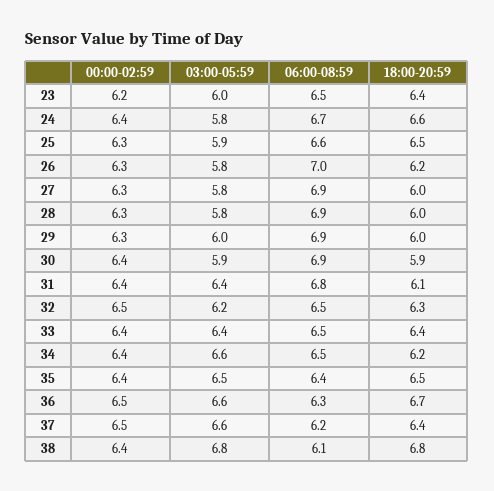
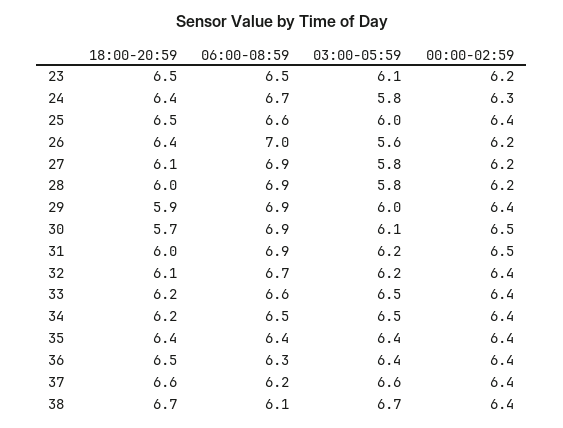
  {
    "00:00-02:59": {
      "23": 6.2,
-     "24": 6.4,
+     "24": 6.3,
-     "25": 6.3,
+     "25": 6.4,
-     "26": 6.3,
+     "26": 6.2,
-     "27": 6.3,
+     "27": 6.2,
-     "28": 6.3,
+     "28": 6.2,
-     "29": 6.3,
+     "29": 6.4,
-     "30": 6.4,
+     "30": 6.5,
-     "31": 6.4,
+     "31": 6.5,
-     "32": 6.5,
+     "32": 6.4,
      "33": 6.4,
      "34": 6.4,
      "35": 6.4,
-     "36": 6.5,
+     "36": 6.4,
-     "37": 6.5,
+     "37": 6.4,
      "38": 6.4
    },
    "03:00-05:59": {
-     "23": 6,
+     "23": 6.1,
      "24": 5.8,
-     "25": 5.9,
+     "25": 6,
-     "26": 5.8,
+     "26": 5.6,
      "27": 5.8,
      "28": 5.8,
      "29": 6,
-     "30": 5.9,
+     "30": 6.1,
-     "31": 6.4,
+     "31": 6.2,
      "32": 6.2,
-     "33": 6.4,
+     "33": 6.5,
-     "34": 6.6,
+     "34": 6.5,
-     "35": 6.5,
+     "35": 6.4,
-     "36": 6.6,
+     "36": 6.4,
      "37": 6.6,
-     "38": 6.8
+     "38": 6.7
    },
    "06:00-08:59": {
      "23": 6.5,
      "24": 6.7,
      "25": 6.6,
      "26": 7,
      "27": 6.9,
      "28": 6.9,
      "29": 6.9,
      "30": 6.9,
-     "31": 6.8,
+     "31": 6.9,
-     "32": 6.5,
+     "32": 6.7,
-     "33": 6.5,
+     "33": 6.6,
      "34": 6.5,
      "35": 6.4,
      "36": 6.3,
      "37": 6.2,
      "38": 6.1
    },
    "18:00-20:59": {
-     "23": 6.4,
+     "23": 6.5,
-     "24": 6.6,
+     "24": 6.4,
      "25": 6.5,
-     "26": 6.2,
+     "26": 6.4,
-     "27": 6,
+     "27": 6.1,
      "28": 6,
-     "29": 6,
+     "29": 5.9,
-     "30": 5.9,
+     "30": 5.7,
-     "31": 6.1,
+     "31": 6,
-     "32": 6.3,
+     "32": 6.1,
-     "33": 6.4,
+     "33": 6.2,
      "34": 6.2,
-     "35": 6.5,
+     "35": 6.4,
-     "36": 6.7,
+     "36": 6.5,
-     "37": 6.4,
+     "37": 6.6,
-     "38": 6.8
+     "38": 6.7
    }
  }

